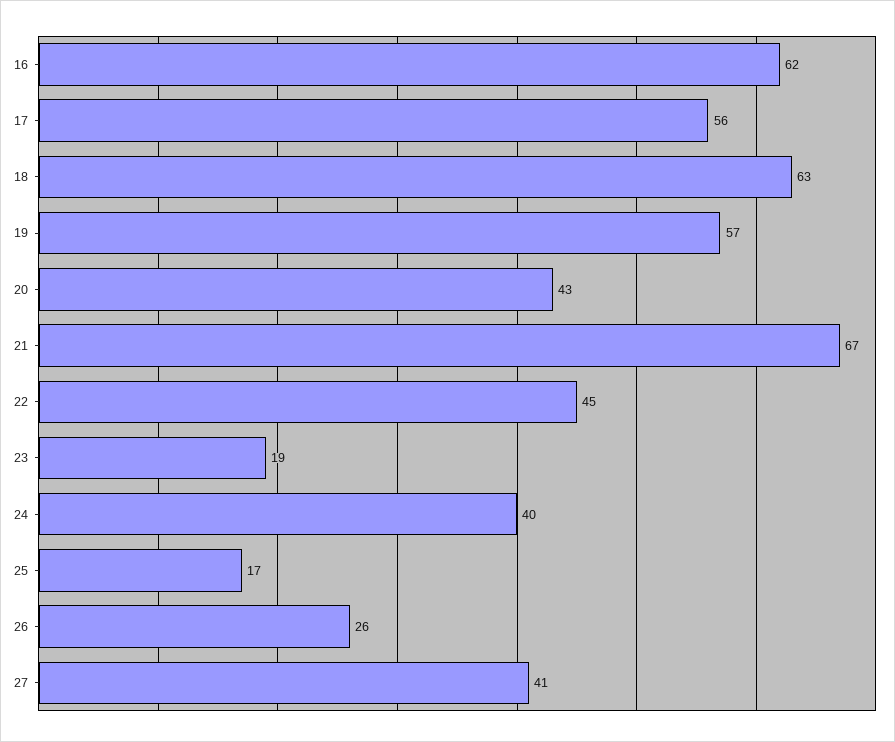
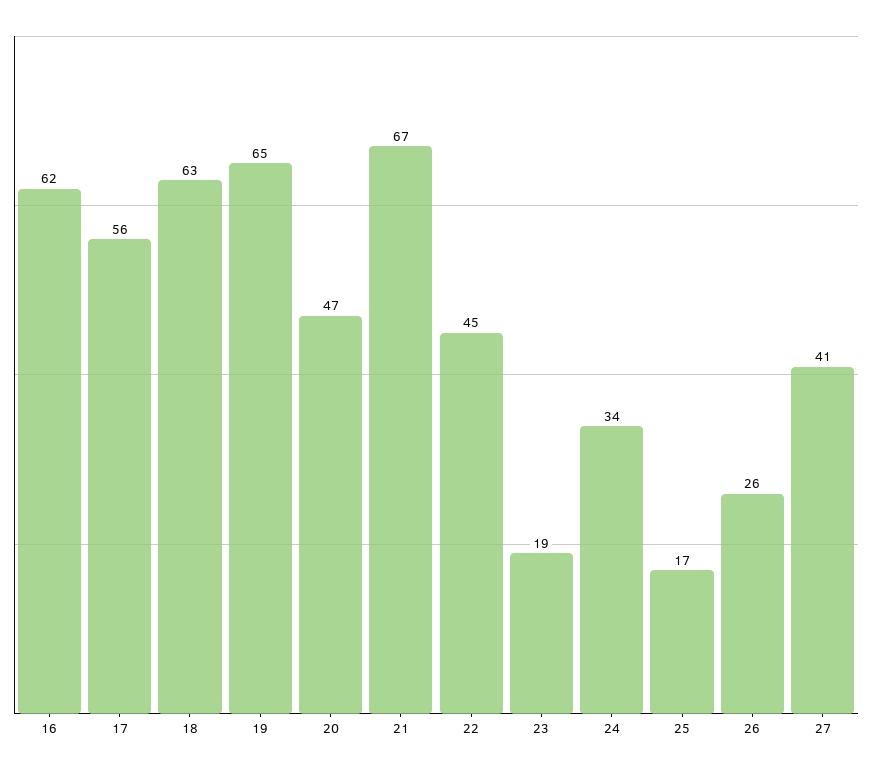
  {
    "16": 62,
    "17": 56,
    "18": 63,
-   "19": 57,
+   "19": 65,
-   "20": 43,
+   "20": 47,
    "21": 67,
    "22": 45,
    "23": 19,
-   "24": 40,
+   "24": 34,
    "25": 17,
    "26": 26,
    "27": 41
  }

